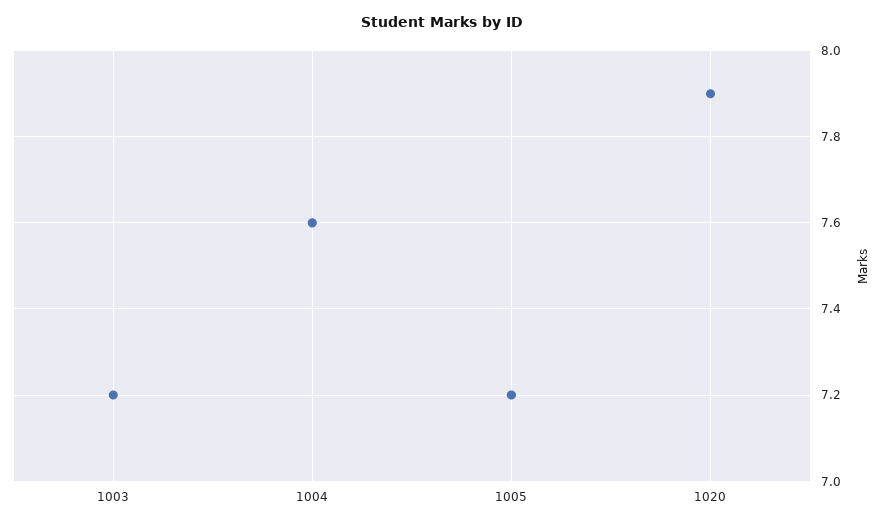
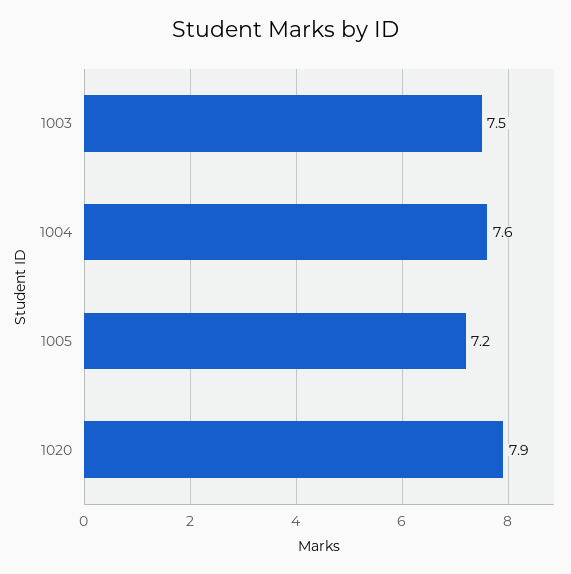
  {
-   "1003": 7.2,
+   "1003": 7.5,
    "1004": 7.6,
    "1005": 7.2,
    "1020": 7.9
  }

